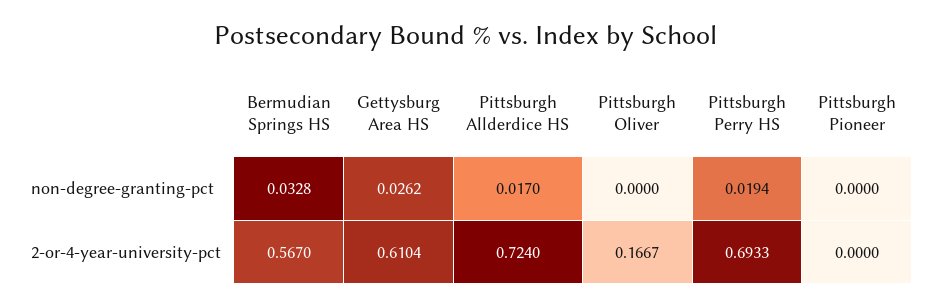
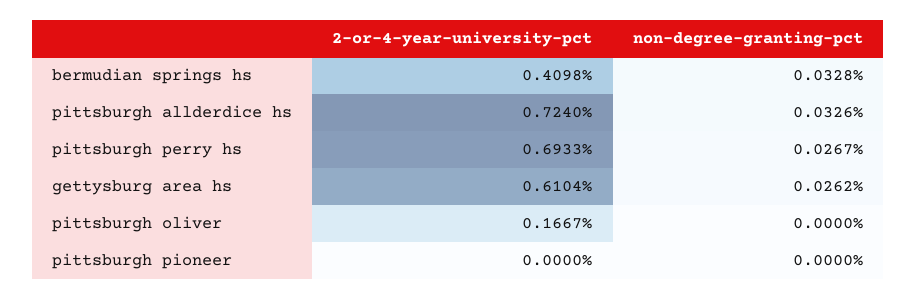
  {
    "Bermudian Springs HS": {
      "non-degree-granting-pct": 0.0328,
-     "2-or-4-year-university-pct": 0.567
+     "2-or-4-year-university-pct": 0.4098
    },
    "Gettysburg Area HS": {
      "non-degree-granting-pct": 0.0262,
      "2-or-4-year-university-pct": 0.6104
    },
    "Pittsburgh Allderdice HS": {
-     "non-degree-granting-pct": 0.017,
+     "non-degree-granting-pct": 0.0326,
      "2-or-4-year-university-pct": 0.724
    },
    "Pittsburgh Oliver": {
      "non-degree-granting-pct": 0,
      "2-or-4-year-university-pct": 0.1667
    },
    "Pittsburgh Perry HS": {
-     "non-degree-granting-pct": 0.0194,
+     "non-degree-granting-pct": 0.0267,
      "2-or-4-year-university-pct": 0.6933
    },
    "Pittsburgh Pioneer": {
      "non-degree-granting-pct": 0,
      "2-or-4-year-university-pct": 0
    }
  }

